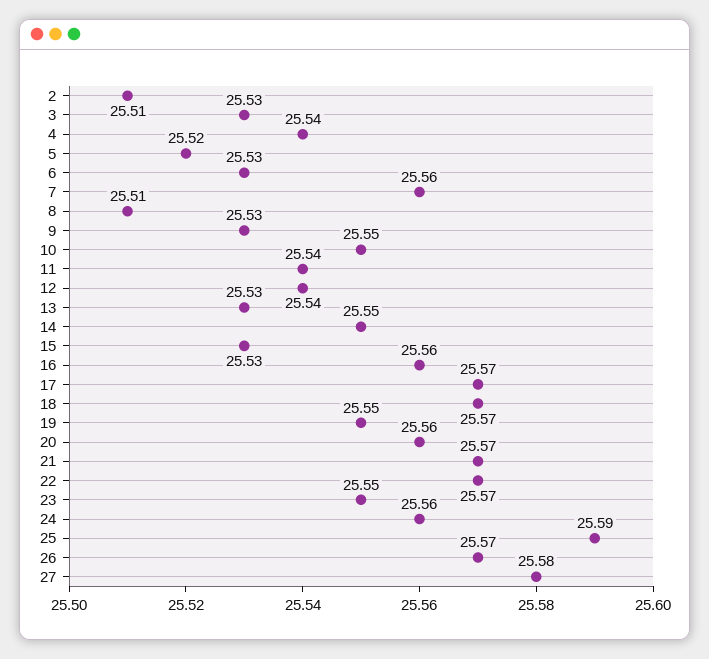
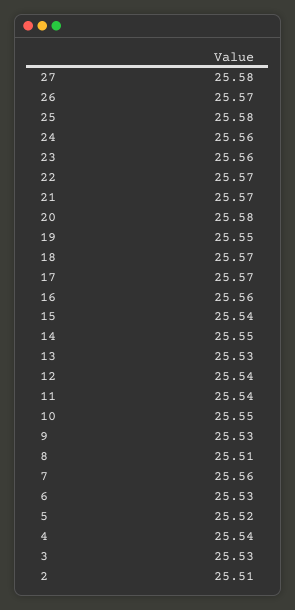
  {
    "2": 25.51,
    "3": 25.53,
    "4": 25.54,
    "5": 25.52,
    "6": 25.53,
    "7": 25.56,
    "8": 25.51,
    "9": 25.53,
    "10": 25.55,
    "11": 25.54,
    "12": 25.54,
    "13": 25.53,
    "14": 25.55,
-   "15": 25.53,
+   "15": 25.54,
    "16": 25.56,
    "17": 25.57,
    "18": 25.57,
    "19": 25.55,
-   "20": 25.56,
+   "20": 25.58,
    "21": 25.57,
    "22": 25.57,
-   "23": 25.55,
+   "23": 25.56,
    "24": 25.56,
-   "25": 25.59,
+   "25": 25.58,
    "26": 25.57,
    "27": 25.58
  }

